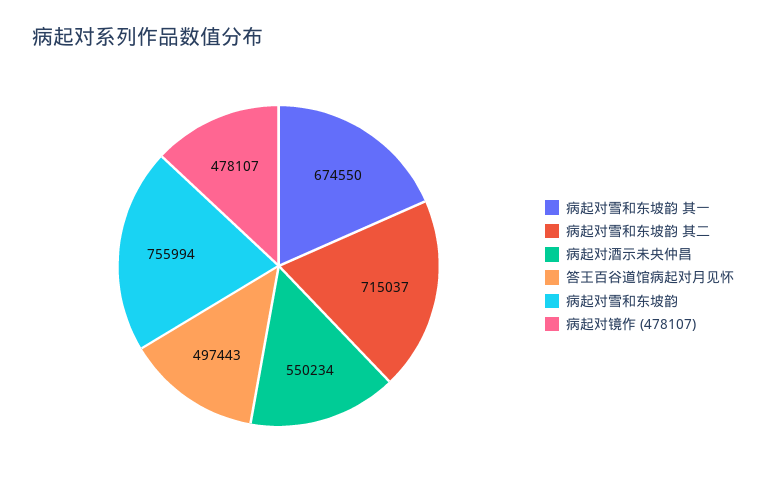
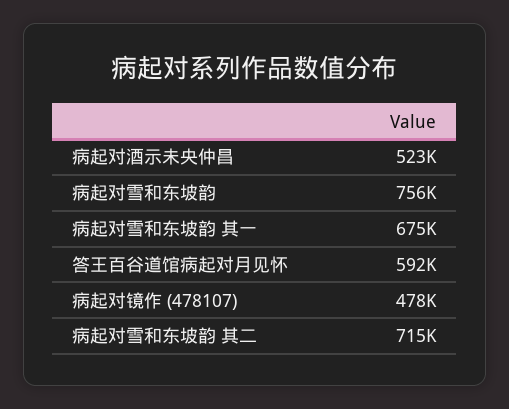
  {
    "病起对雪和东坡韵 其一": 674550,
    "病起对雪和东坡韵 其二": 715037,
-   "病起对酒示未央仲昌": 550234,
+   "病起对酒示未央仲昌": 523000,
-   "答王百谷道馆病起对月见怀": 497443,
+   "答王百谷道馆病起对月见怀": 592000,
    "病起对雪和东坡韵": 755994,
    "病起对镜作 (478107)": 478107
  }

